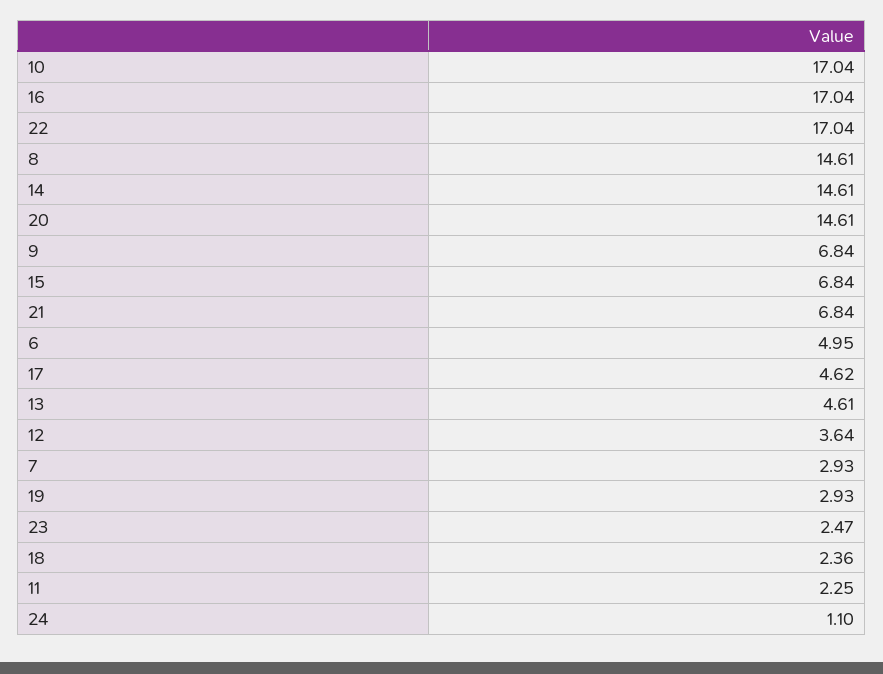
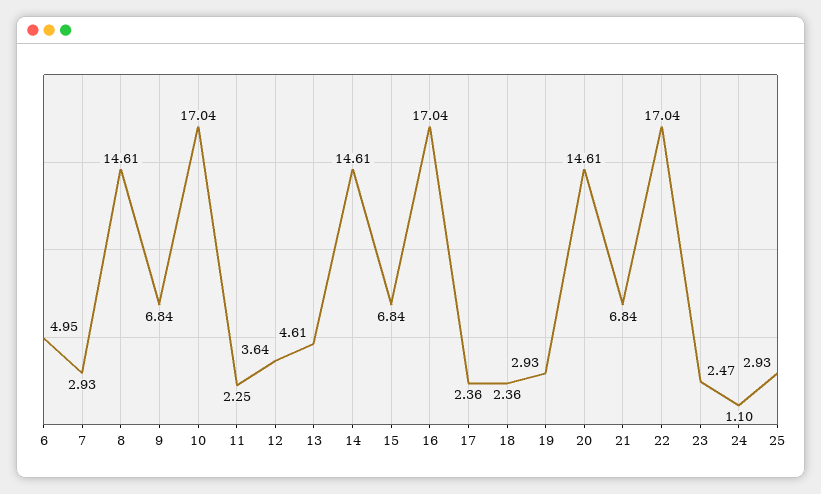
  {
    "10": 17.04,
    "16": 17.04,
    "22": 17.04,
    "8": 14.61,
    "14": 14.61,
    "20": 14.61,
    "9": 6.84,
    "15": 6.84,
    "21": 6.84,
    "6": 4.95,
-   "17": 4.62,
+   "17": 2.36,
    "13": 4.61,
    "12": 3.64,
    "7": 2.93,
    "19": 2.93,
    "23": 2.47,
    "18": 2.36,
    "11": 2.25,
-   "24": 1.1
+   "24": 1.1,
+   "25": 2.93
  }

